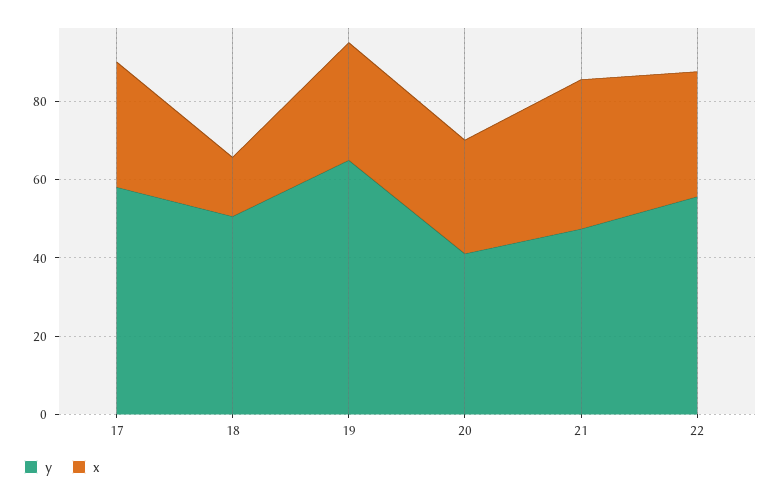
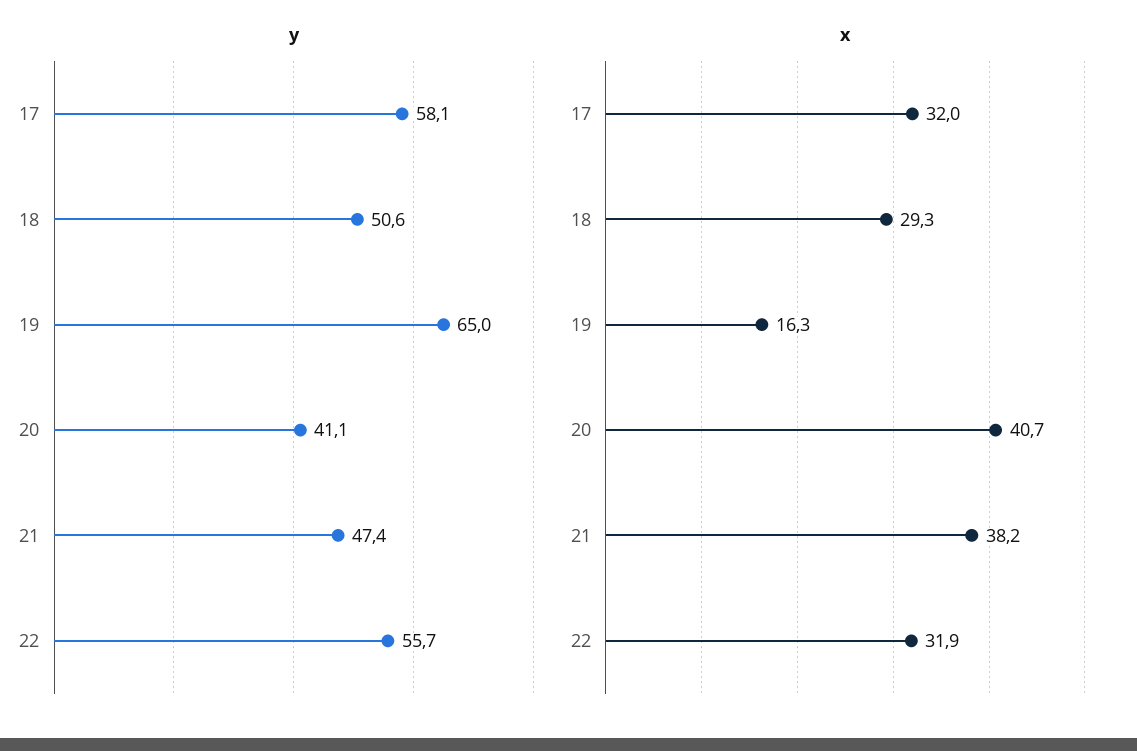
  {
    "y": {
      "17": 58.1,
      "18": 50.6,
      "19": 65,
      "20": 41.1,
      "21": 47.4,
      "22": 55.7
    },
    "x": {
      "17": 32,
-     "18": 15,
+     "18": 29.3,
-     "19": 30,
+     "19": 16.3,
-     "20": 30,
+     "20": 40.7,
      "21": 38.2,
      "22": 31.9
    }
  }

